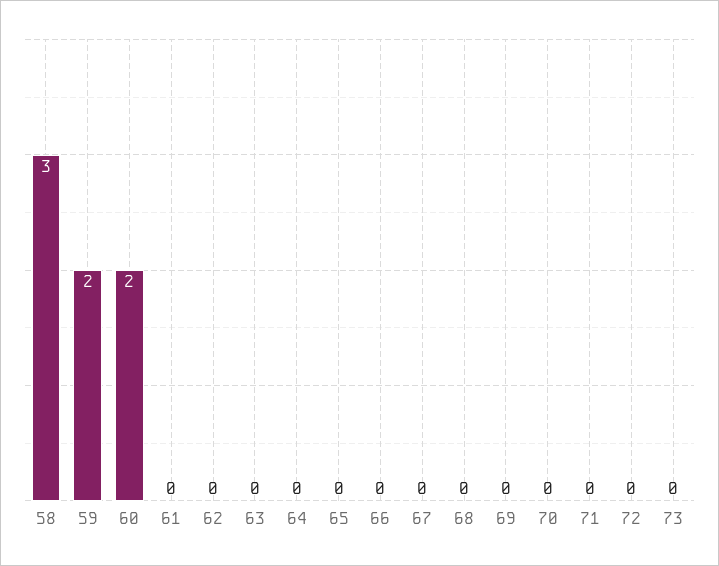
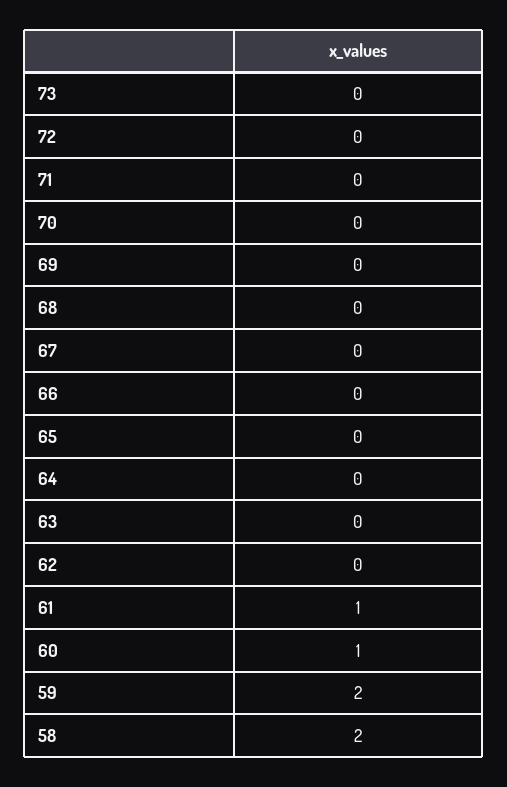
  {
-   "58": 3,
+   "58": 2,
    "59": 2,
-   "60": 2,
+   "60": 1,
-   "61": 0,
+   "61": 1,
    "62": 0,
    "63": 0,
    "64": 0,
    "65": 0,
    "66": 0,
    "67": 0,
    "68": 0,
    "69": 0,
    "70": 0,
    "71": 0,
    "72": 0,
    "73": 0
  }

